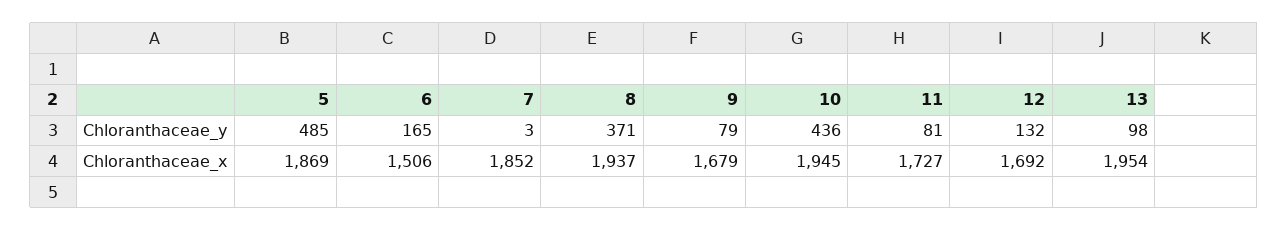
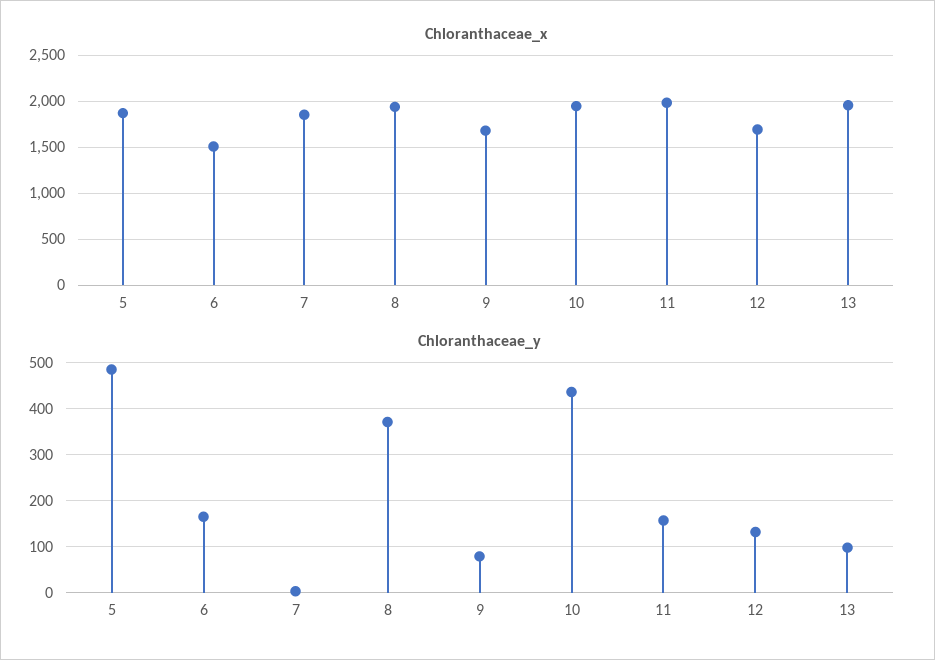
  {
    "Chloranthaceae_y": {
      "5": 485,
      "6": 165,
      "7": 3,
      "8": 371,
      "9": 79,
      "10": 436,
-     "11": 81,
+     "11": 160,
      "12": 132,
      "13": 98
    },
    "Chloranthaceae_x": {
      "5": 1869,
      "6": 1506,
      "7": 1852,
      "8": 1937,
      "9": 1679,
      "10": 1945,
-     "11": 1727,
+     "11": 2000,
      "12": 1692,
      "13": 1954
    }
  }

